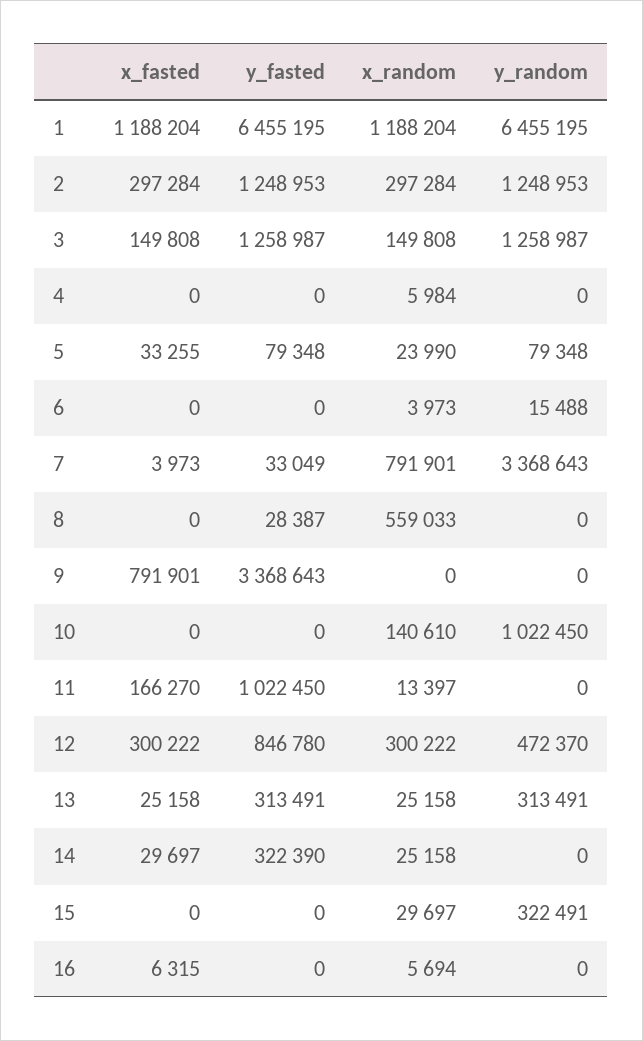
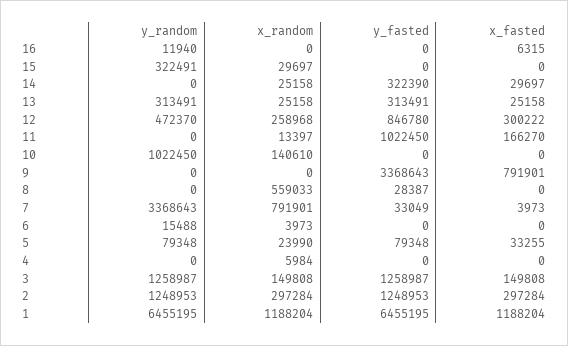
  {
    "x_fasted": {
      "1": 1188204,
      "2": 297284,
      "3": 149808,
      "4": 0,
      "5": 33255,
      "6": 0,
      "7": 3973,
      "8": 0,
      "9": 791901,
      "10": 0,
      "11": 166270,
      "12": 300222,
      "13": 25158,
      "14": 29697,
      "15": 0,
      "16": 6315
    },
    "y_fasted": {
      "1": 6455195,
      "2": 1248953,
      "3": 1258987,
      "4": 0,
      "5": 79348,
      "6": 0,
      "7": 33049,
      "8": 28387,
      "9": 3368643,
      "10": 0,
      "11": 1022450,
      "12": 846780,
      "13": 313491,
      "14": 322390,
      "15": 0,
      "16": 0
    },
    "x_random": {
      "1": 1188204,
      "2": 297284,
      "3": 149808,
      "4": 5984,
      "5": 23990,
      "6": 3973,
      "7": 791901,
      "8": 559033,
      "9": 0,
      "10": 140610,
      "11": 13397,
-     "12": 300222,
+     "12": 258968,
      "13": 25158,
      "14": 25158,
      "15": 29697,
-     "16": 5694
+     "16": 0
    },
    "y_random": {
      "1": 6455195,
      "2": 1248953,
      "3": 1258987,
      "4": 0,
      "5": 79348,
      "6": 15488,
      "7": 3368643,
      "8": 0,
      "9": 0,
      "10": 1022450,
      "11": 0,
      "12": 472370,
      "13": 313491,
      "14": 0,
      "15": 322491,
-     "16": 0
+     "16": 11940
    }
  }

